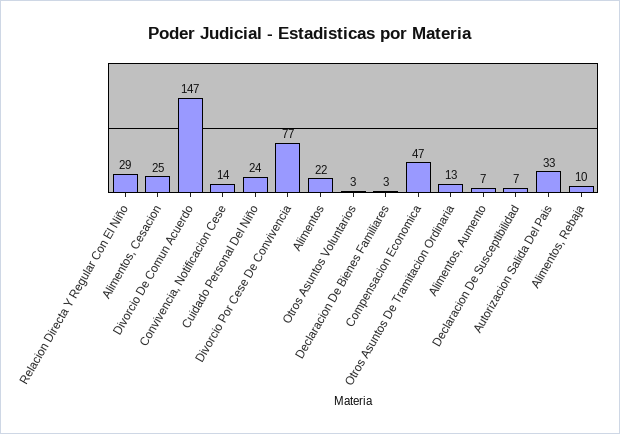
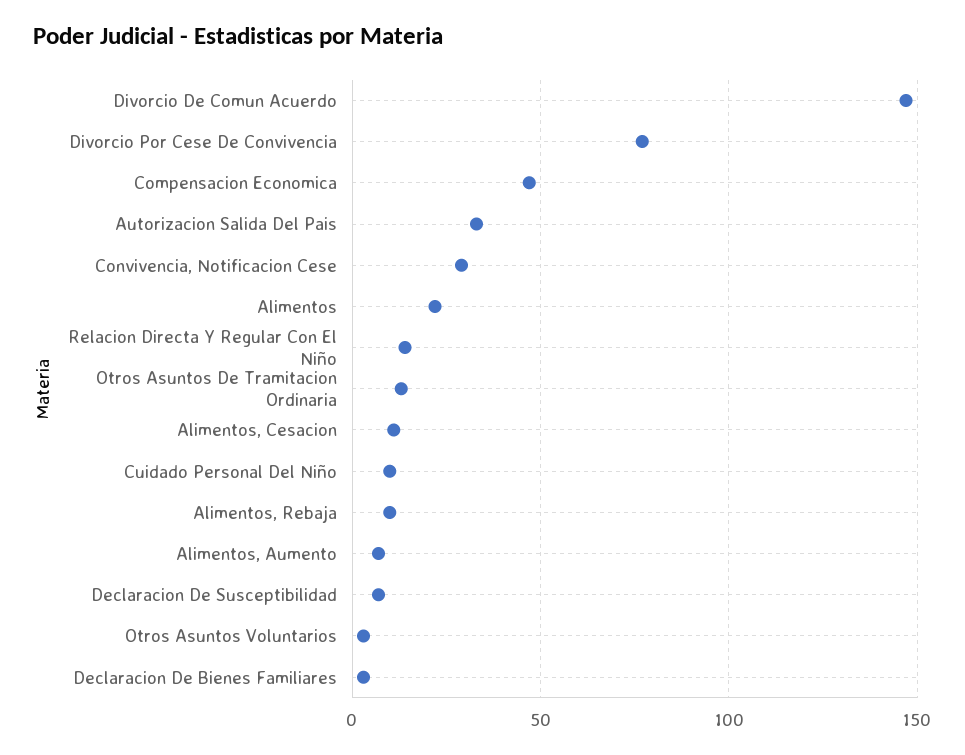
  {
-   "Relacion Directa Y Regular Con El Niño": 29,
+   "Relacion Directa Y Regular Con El Niño": 15,
-   "Alimentos, Cesacion": 25,
+   "Alimentos, Cesacion": 10,
    "Divorcio De Comun Acuerdo": 147,
-   "Convivencia, Notificacion Cese": 14,
+   "Convivencia, Notificacion Cese": 30,
-   "Cuidado Personal Del Niño": 24,
+   "Cuidado Personal Del Niño": 10,
    "Divorcio Por Cese De Convivencia": 77,
    "Alimentos": 22,
    "Otros Asuntos Voluntarios": 3,
    "Declaracion De Bienes Familiares": 3,
    "Compensacion Economica": 47,
    "Otros Asuntos De Tramitacion Ordinaria": 13,
    "Alimentos, Aumento": 7,
    "Declaracion De Susceptibilidad": 7,
    "Autorizacion Salida Del Pais": 33,
    "Alimentos, Rebaja": 10
  }

